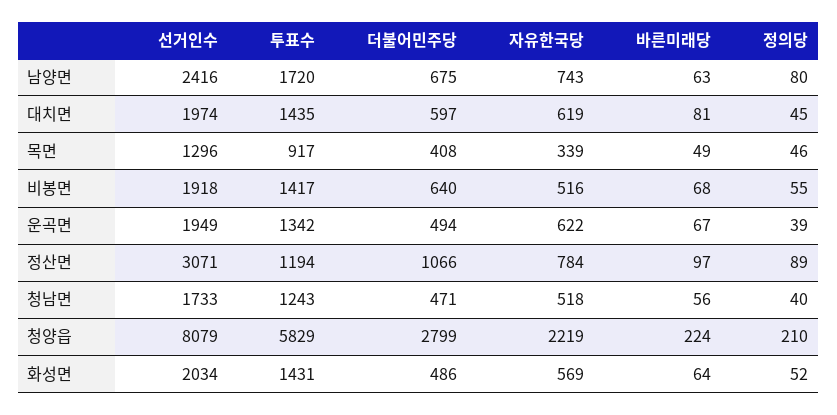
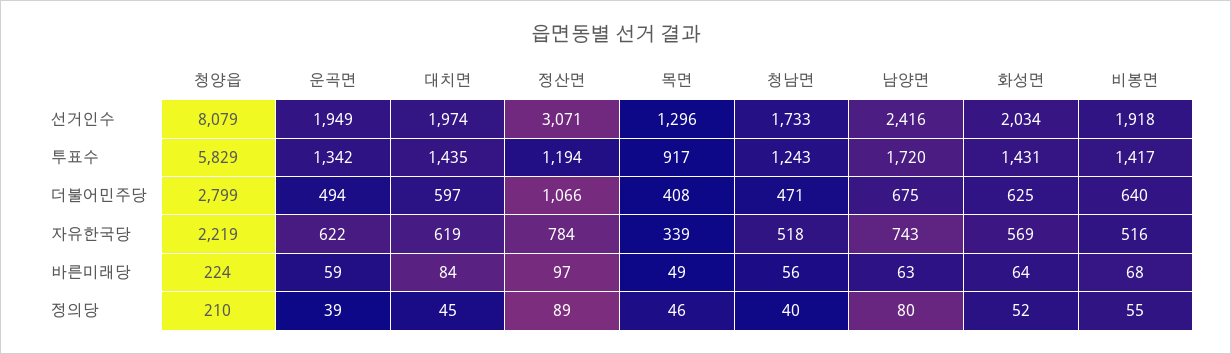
  {
    "선거인수": {
      "남양면": 2416,
      "대치면": 1974,
      "목면": 1296,
      "비봉면": 1918,
      "운곡면": 1949,
      "정산면": 3071,
      "청남면": 1733,
      "청양읍": 8079,
      "화성면": 2034
    },
    "투표수": {
      "남양면": 1720,
      "대치면": 1435,
      "목면": 917,
      "비봉면": 1417,
      "운곡면": 1342,
      "정산면": 1194,
      "청남면": 1243,
      "청양읍": 5829,
      "화성면": 1431
    },
    "더불어민주당": {
      "남양면": 675,
      "대치면": 597,
      "목면": 408,
      "비봉면": 640,
      "운곡면": 494,
      "정산면": 1066,
      "청남면": 471,
      "청양읍": 2799,
-     "화성면": 486
+     "화성면": 625
    },
    "자유한국당": {
      "남양면": 743,
      "대치면": 619,
      "목면": 339,
      "비봉면": 516,
      "운곡면": 622,
      "정산면": 784,
      "청남면": 518,
      "청양읍": 2219,
      "화성면": 569
    },
    "바른미래당": {
      "남양면": 63,
-     "대치면": 81,
+     "대치면": 84,
      "목면": 49,
      "비봉면": 68,
-     "운곡면": 67,
+     "운곡면": 59,
      "정산면": 97,
      "청남면": 56,
      "청양읍": 224,
      "화성면": 64
    },
    "정의당": {
      "남양면": 80,
      "대치면": 45,
      "목면": 46,
      "비봉면": 55,
      "운곡면": 39,
      "정산면": 89,
      "청남면": 40,
      "청양읍": 210,
      "화성면": 52
    }
  }

